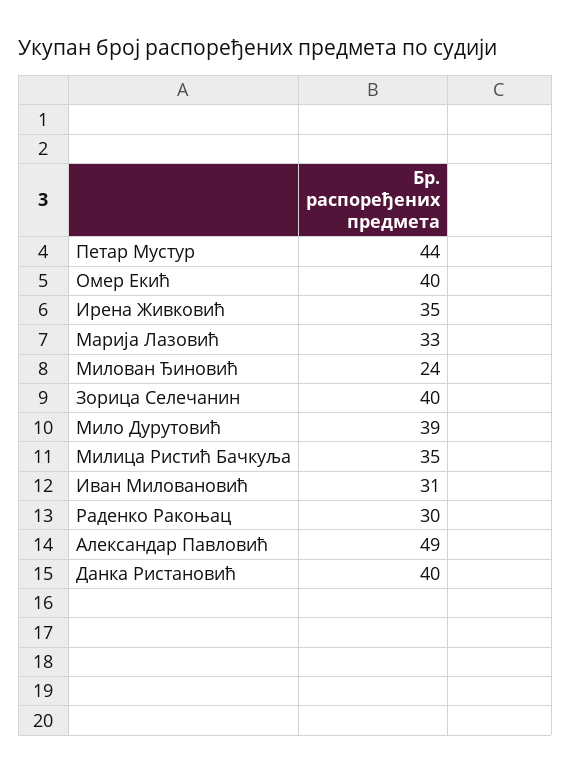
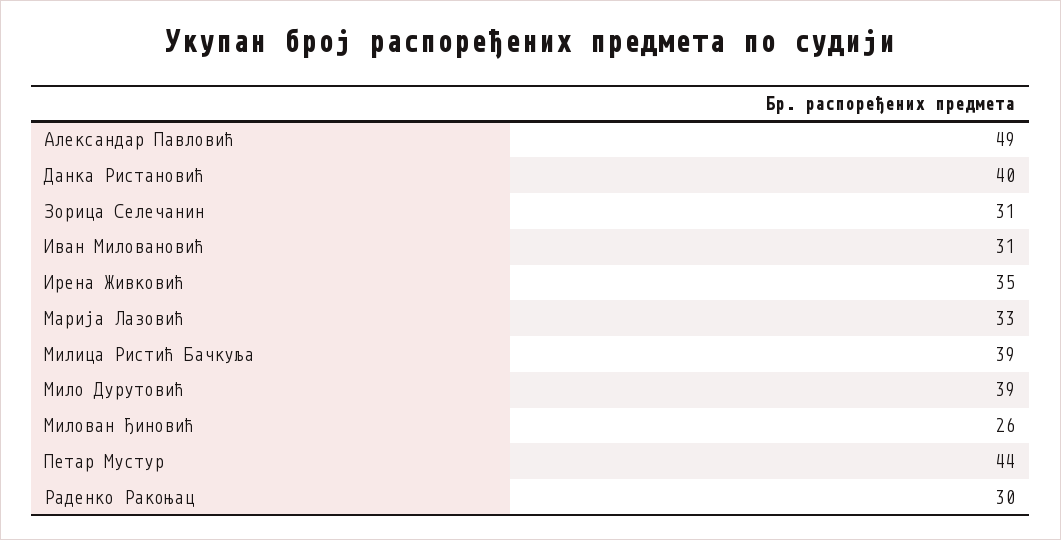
  {
    "Петар Мустур": 44,
-   "Омер Екић": 40,
    "Ирена Живковић": 35,
    "Марија Лазовић": 33,
-   "Милован Ђиновић": 24,
+   "Милован Ђиновић": 26,
-   "Зорица Селечанин": 40,
+   "Зорица Селечанин": 31,
    "Мило Дурутовић": 39,
-   "Милица Ристић Бачкуља": 35,
+   "Милица Ристић Бачкуља": 39,
    "Иван Миловановић": 31,
    "Раденко Ракоњац": 30,
    "Александар Павловић": 49,
    "Данка Ристановић": 40
  }

